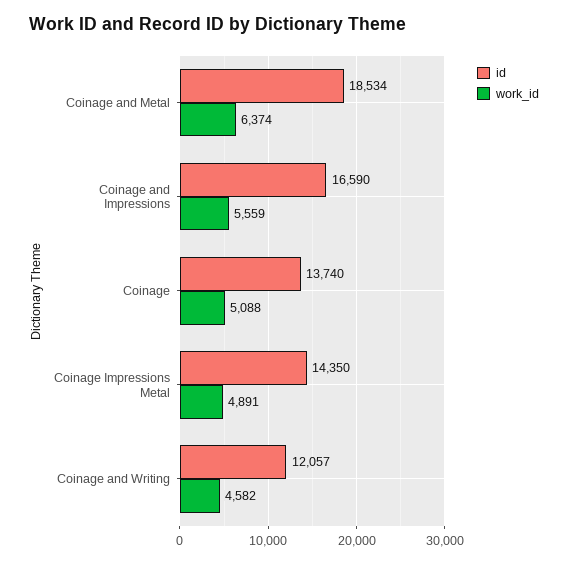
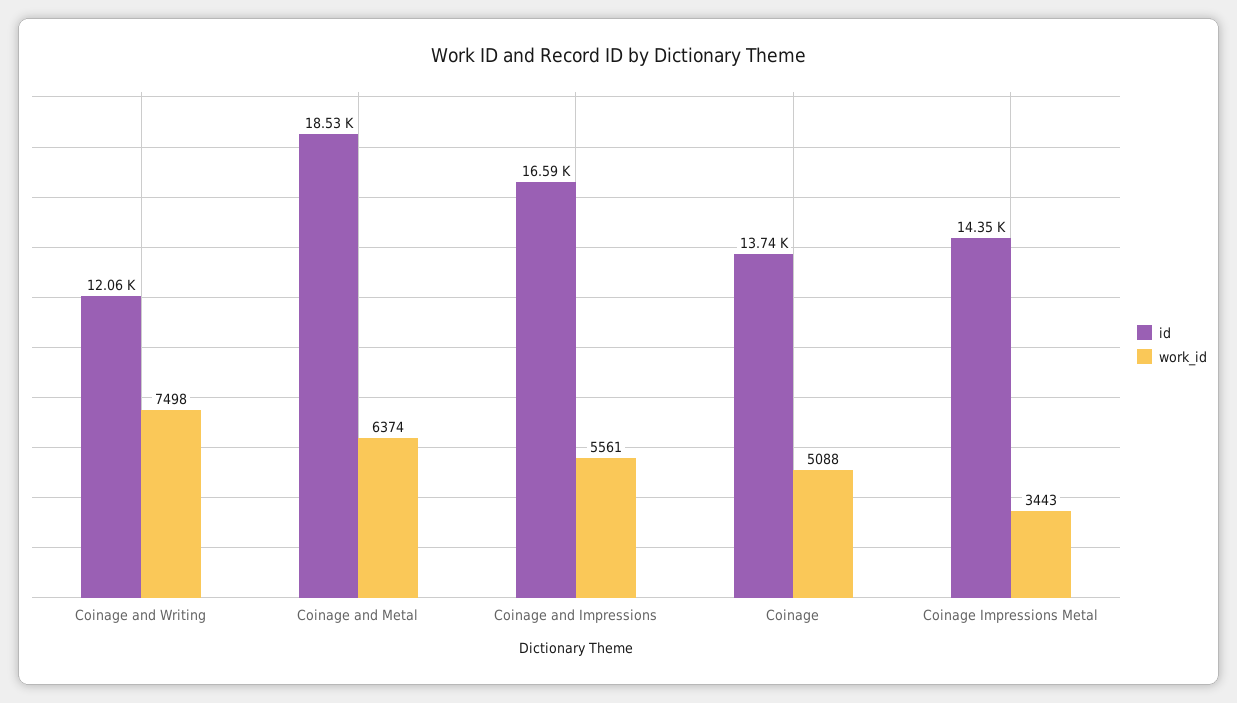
  {
    "id": {
      "Coinage and Metal": 18534,
      "Coinage and Impressions": 16590,
      "Coinage": 13740,
      "Coinage Impressions Metal": 14350,
      "Coinage and Writing": 12057
    },
    "work_id": {
      "Coinage and Metal": 6374,
-     "Coinage and Impressions": 5559,
+     "Coinage and Impressions": 5561,
      "Coinage": 5088,
-     "Coinage Impressions Metal": 4891,
+     "Coinage Impressions Metal": 3443,
-     "Coinage and Writing": 4582
+     "Coinage and Writing": 7498
    }
  }

